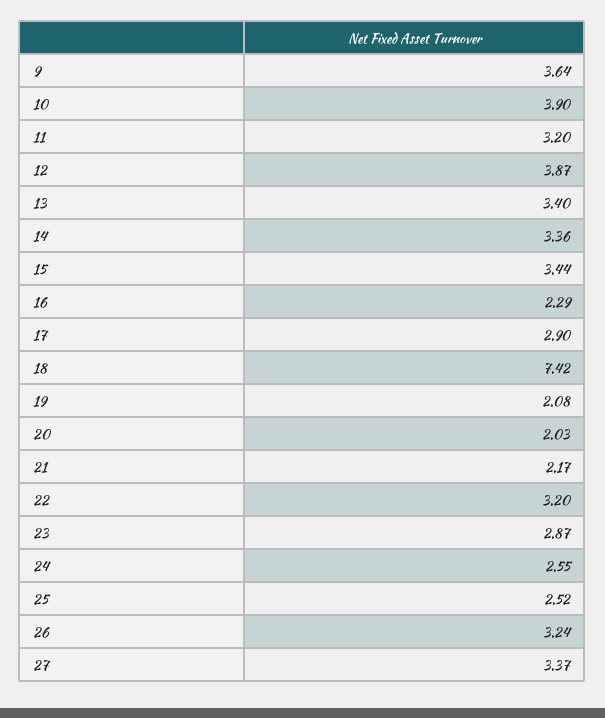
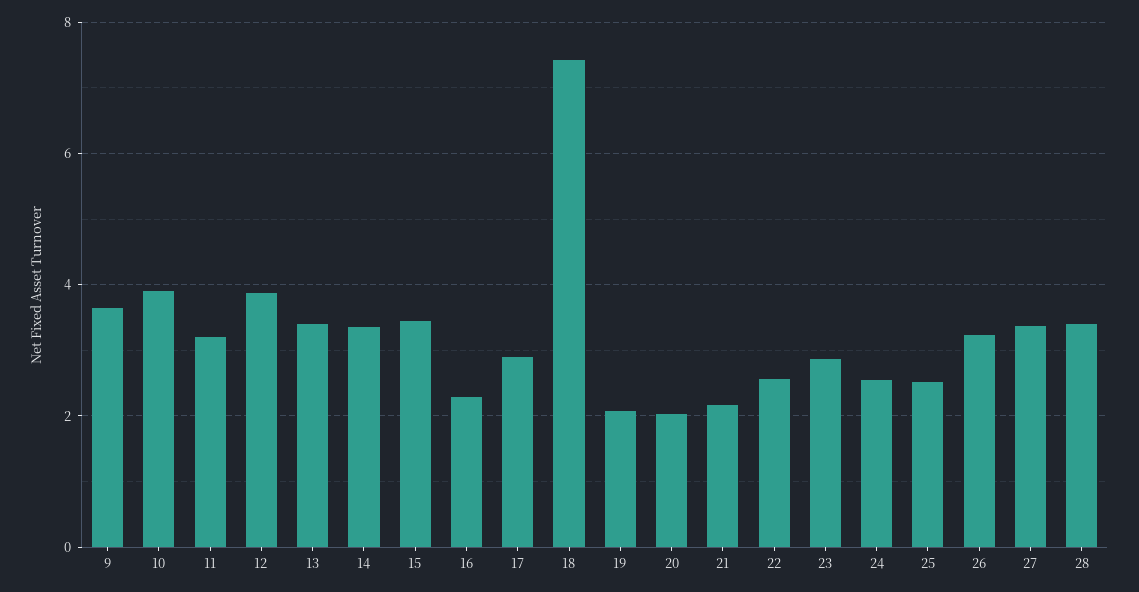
  {
    "9": 3.64,
    "10": 3.9,
    "11": 3.2,
    "12": 3.87,
    "13": 3.4,
    "14": 3.36,
    "15": 3.44,
    "16": 2.29,
    "17": 2.9,
    "18": 7.42,
    "19": 2.08,
    "20": 2.03,
    "21": 2.17,
-   "22": 3.2,
+   "22": 2.6,
    "23": 2.87,
    "24": 2.55,
    "25": 2.52,
    "26": 3.24,
-   "27": 3.37
+   "27": 3.37,
+   "28": 3.4
  }

